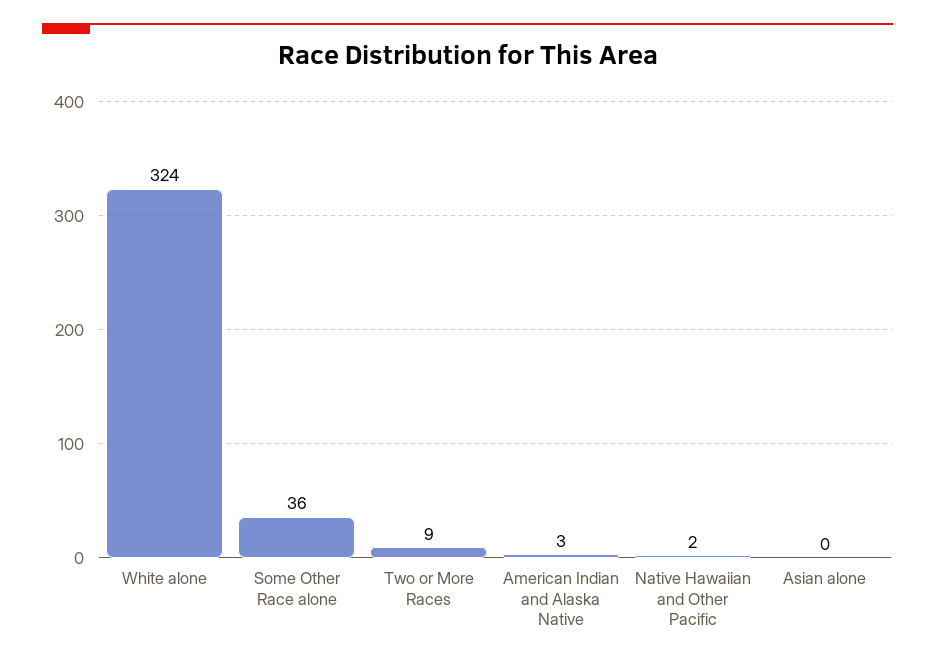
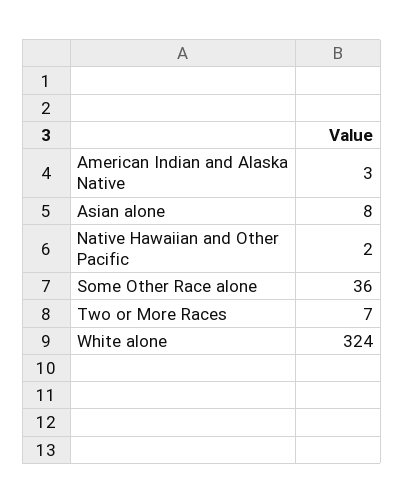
  {
    "White alone": 324,
    "Some Other Race alone": 36,
-   "Two or More Races": 9,
+   "Two or More Races": 7,
    "American Indian and Alaska Native": 3,
    "Native Hawaiian and Other Pacific": 2,
-   "Asian alone": 0
+   "Asian alone": 8
  }

